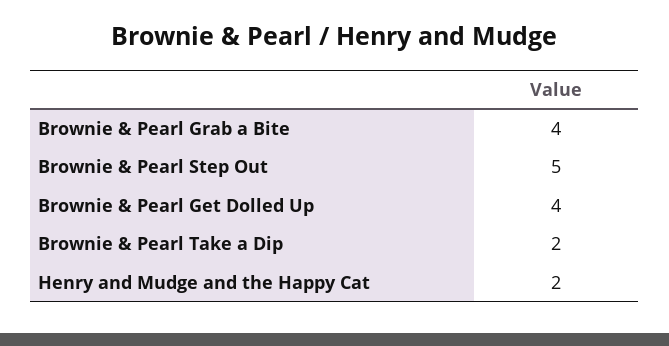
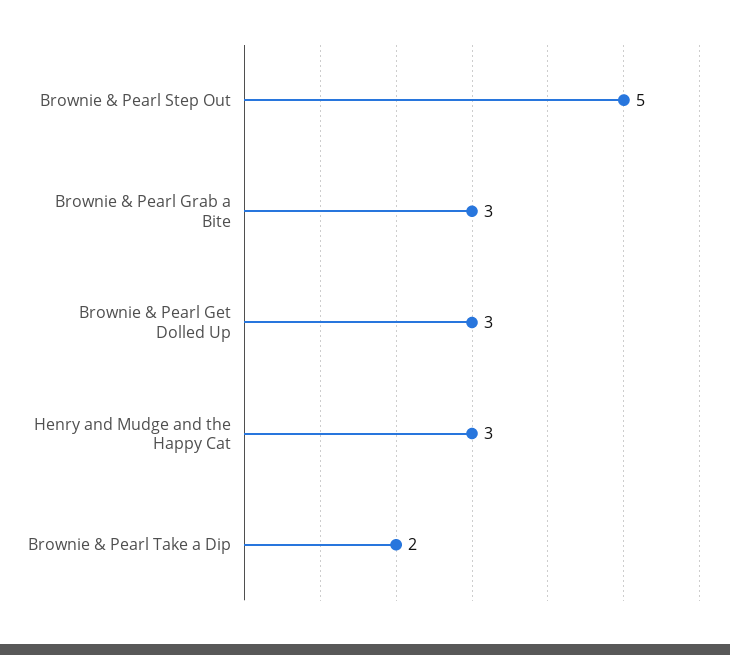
  {
-   "Brownie & Pearl Grab a Bite": 4,
+   "Brownie & Pearl Grab a Bite": 3,
    "Brownie & Pearl Step Out": 5,
-   "Brownie & Pearl Get Dolled Up": 4,
+   "Brownie & Pearl Get Dolled Up": 3,
    "Brownie & Pearl Take a Dip": 2,
-   "Henry and Mudge and the Happy Cat": 2
+   "Henry and Mudge and the Happy Cat": 3
  }

